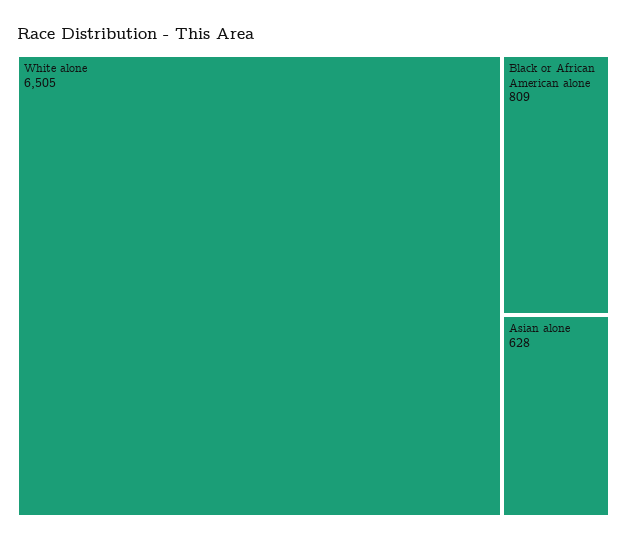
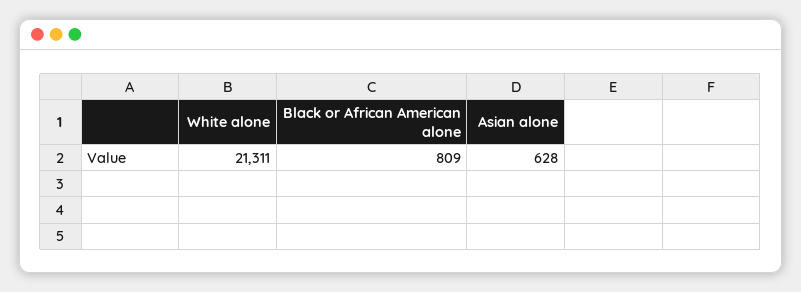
  {
-   "White alone": 6505,
+   "White alone": 21311,
    "Black or African American alone": 809,
    "Asian alone": 628
  }

